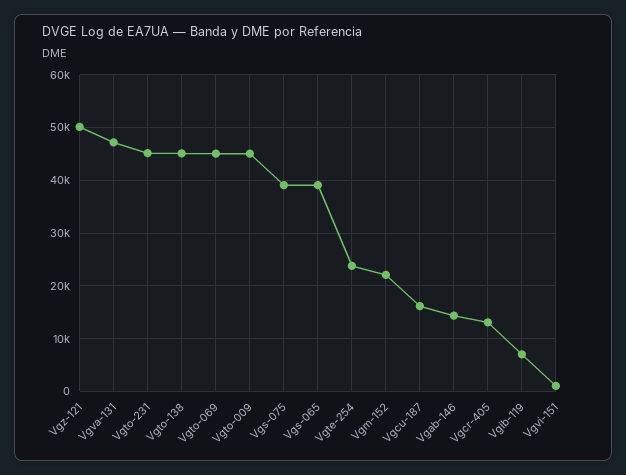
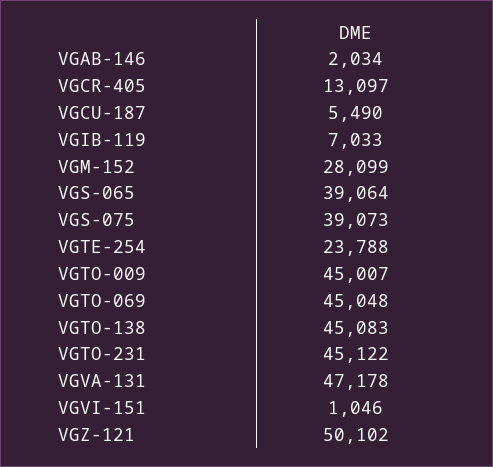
  {
    "Vgz-121": 50102,
    "Vgva-131": 47178,
    "Vgto-231": 45122,
    "Vgto-138": 45083,
    "Vgto-069": 45048,
    "Vgto-009": 45007,
    "Vgs-075": 39073,
    "Vgs-065": 39064,
    "Vgte-254": 23788,
-   "Vgm-152": 22000,
+   "Vgm-152": 28099,
-   "Vgcu-187": 16000,
+   "Vgcu-187": 5490,
-   "Vgab-146": 14000,
+   "Vgab-146": 2034,
    "Vgcr-405": 13097,
    "Vgib-119": 7033,
    "Vgvi-151": 1046
  }

